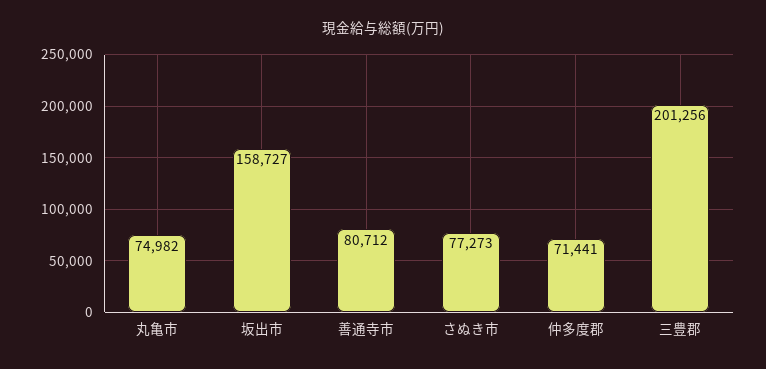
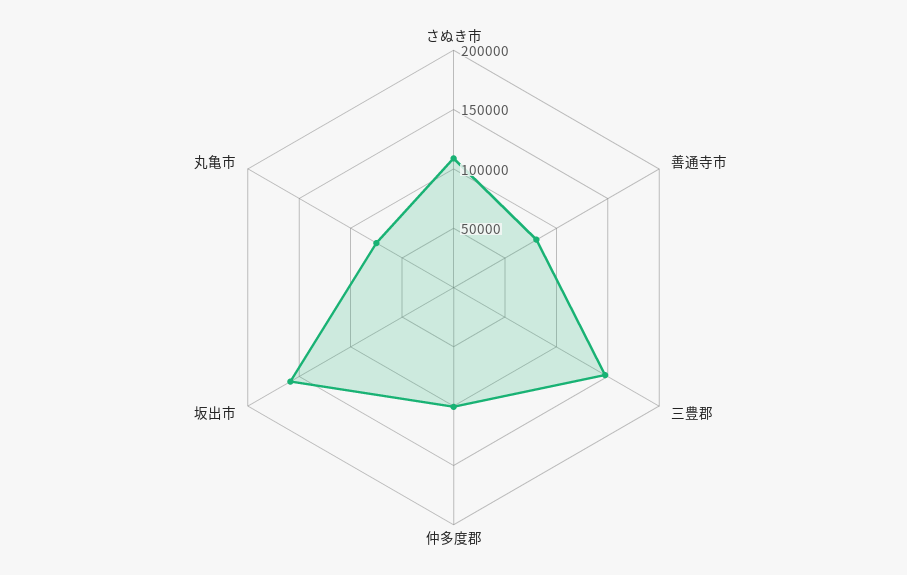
  {
    "丸亀市": 74982,
    "坂出市": 158727,
    "善通寺市": 80712,
-   "さぬき市": 77273,
+   "さぬき市": 110000,
-   "仲多度郡": 71441,
+   "仲多度郡": 100000,
-   "三豊郡": 201256
+   "三豊郡": 150000
  }

